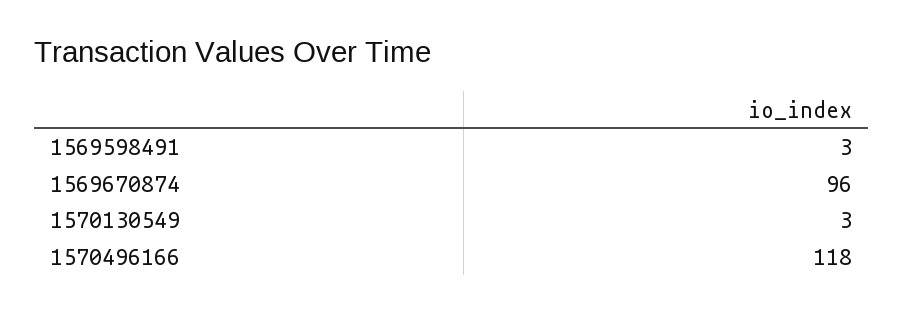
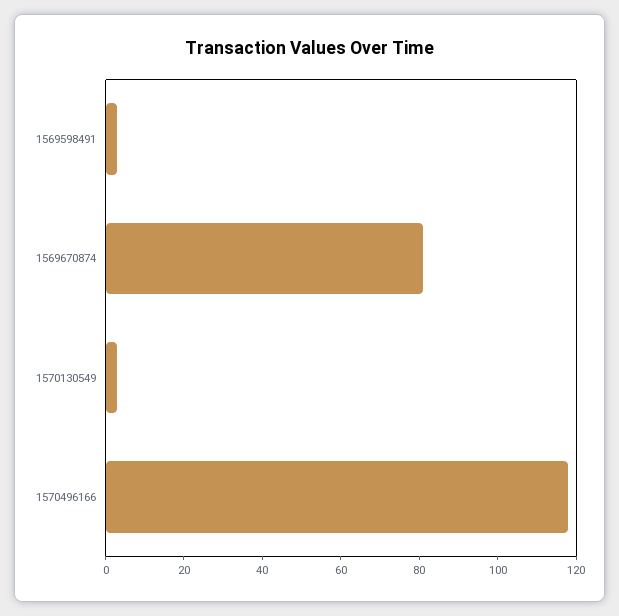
  {
    "1569598491": 3,
-   "1569670874": 96,
+   "1569670874": 80,
    "1570130549": 3,
    "1570496166": 118
  }

